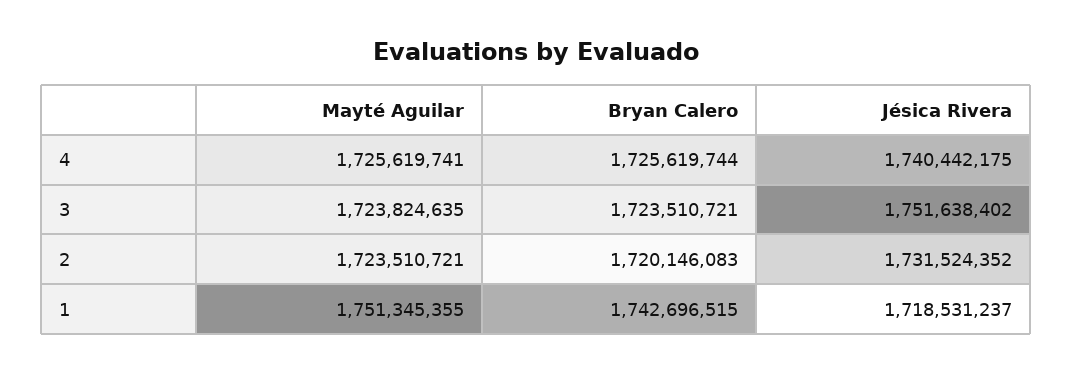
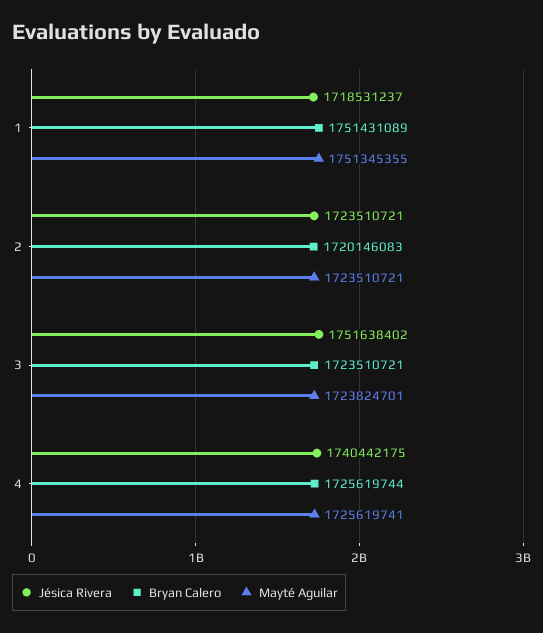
  {
    "Mayté Aguilar": {
      "4": 1725619741,
-     "3": 1723824635,
+     "3": 1723824701,
      "2": 1723510721,
      "1": 1751345355
    },
    "Bryan Calero": {
      "4": 1725619744,
      "3": 1723510721,
      "2": 1720146083,
-     "1": 1742696515
+     "1": 1751431089
    },
    "Jésica Rivera": {
      "4": 1740442175,
      "3": 1751638402,
-     "2": 1731524352,
+     "2": 1723510721,
      "1": 1718531237
    }
  }

